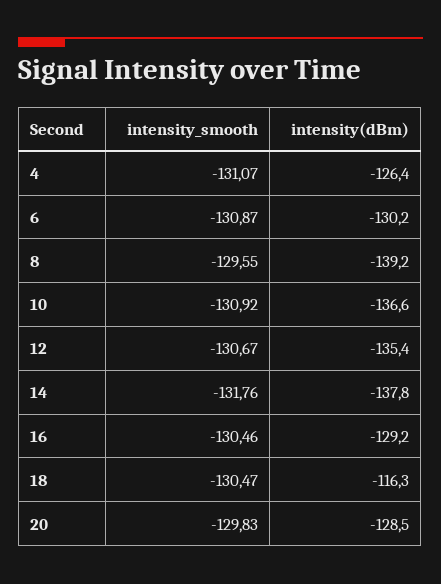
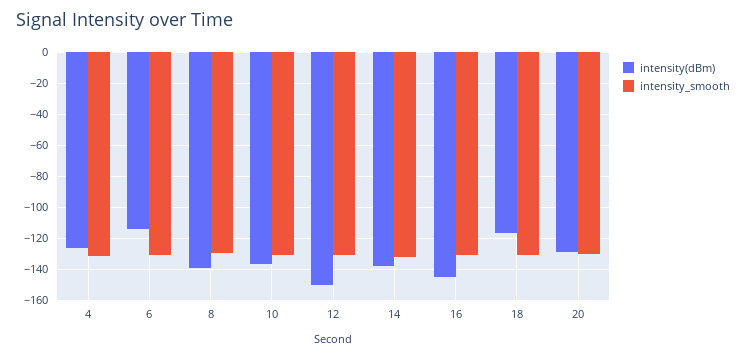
  {
    "intensity_smooth": {
      "4": -131.07,
      "6": -130.87,
      "8": -129.55,
      "10": -130.92,
      "12": -130.67,
      "14": -131.76,
      "16": -130.46,
      "18": -130.47,
      "20": -129.83
    },
    "intensity(dBm)": {
      "4": -126.4,
-     "6": -130.2,
+     "6": -115,
      "8": -139.2,
      "10": -136.6,
-     "12": -135.4,
+     "12": -150,
      "14": -137.8,
-     "16": -129.2,
+     "16": -145,
      "18": -116.3,
      "20": -128.5
    }
  }

